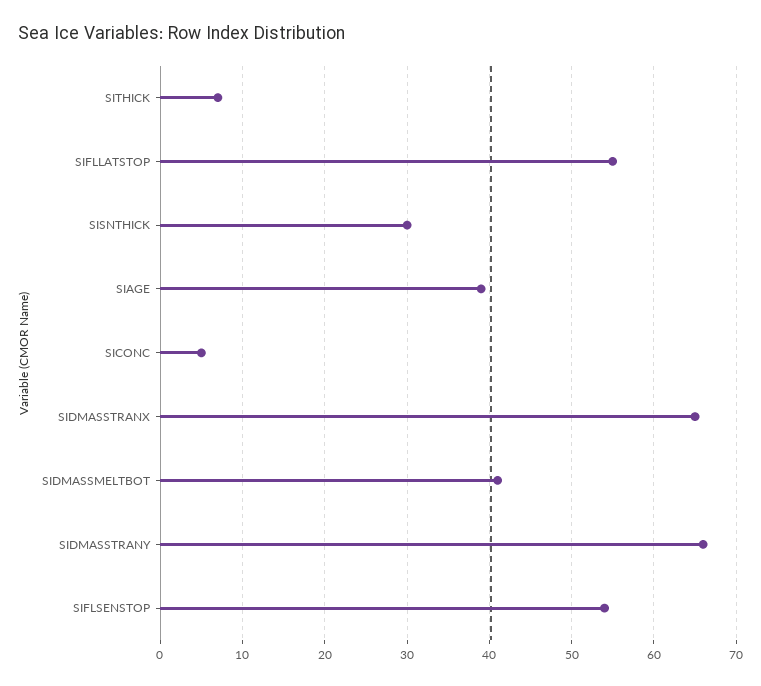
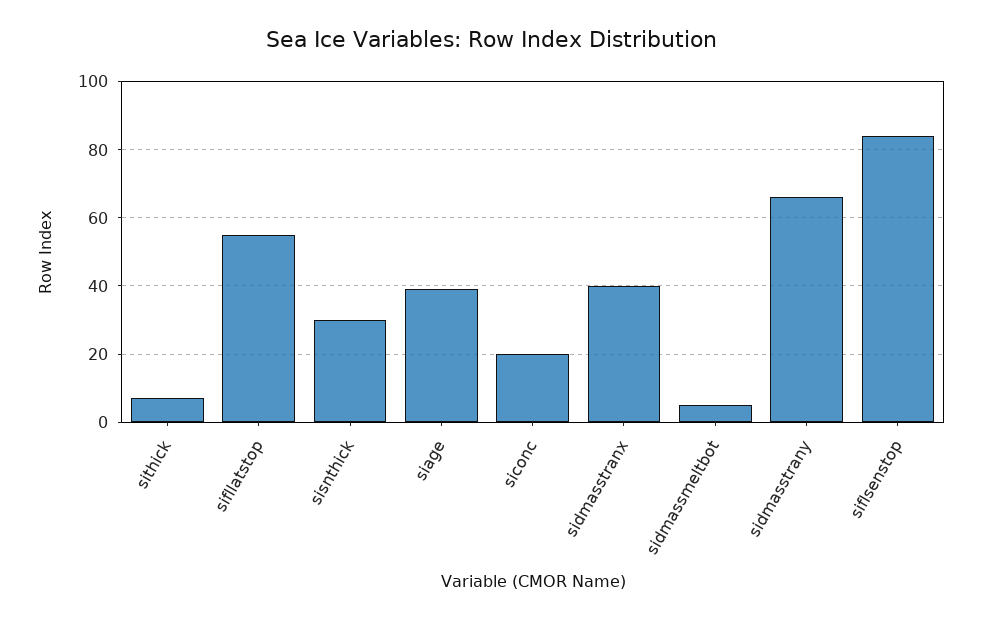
  {
    "SITHICK": 7,
    "SIFLLATSTOP": 55,
    "SISNTHICK": 30,
    "SIAGE": 39,
-   "SICONC": 5,
+   "SICONC": 20,
-   "SIDMASSTRANX": 65,
+   "SIDMASSTRANX": 40,
-   "SIDMASSMELTBOT": 41,
+   "SIDMASSMELTBOT": 5,
    "SIDMASSTRANY": 66,
-   "SIFLSENSTOP": 54
+   "SIFLSENSTOP": 85
  }

